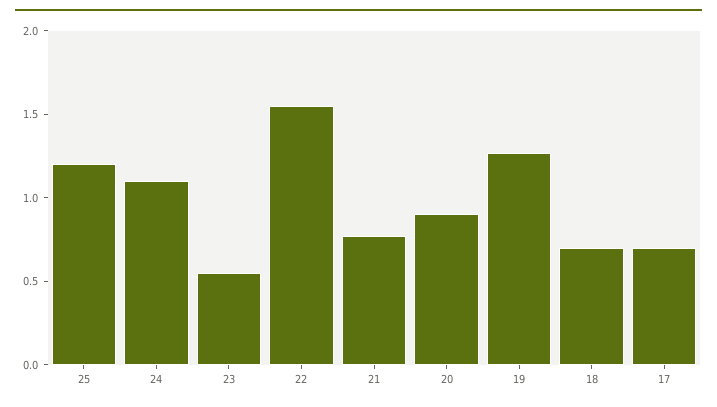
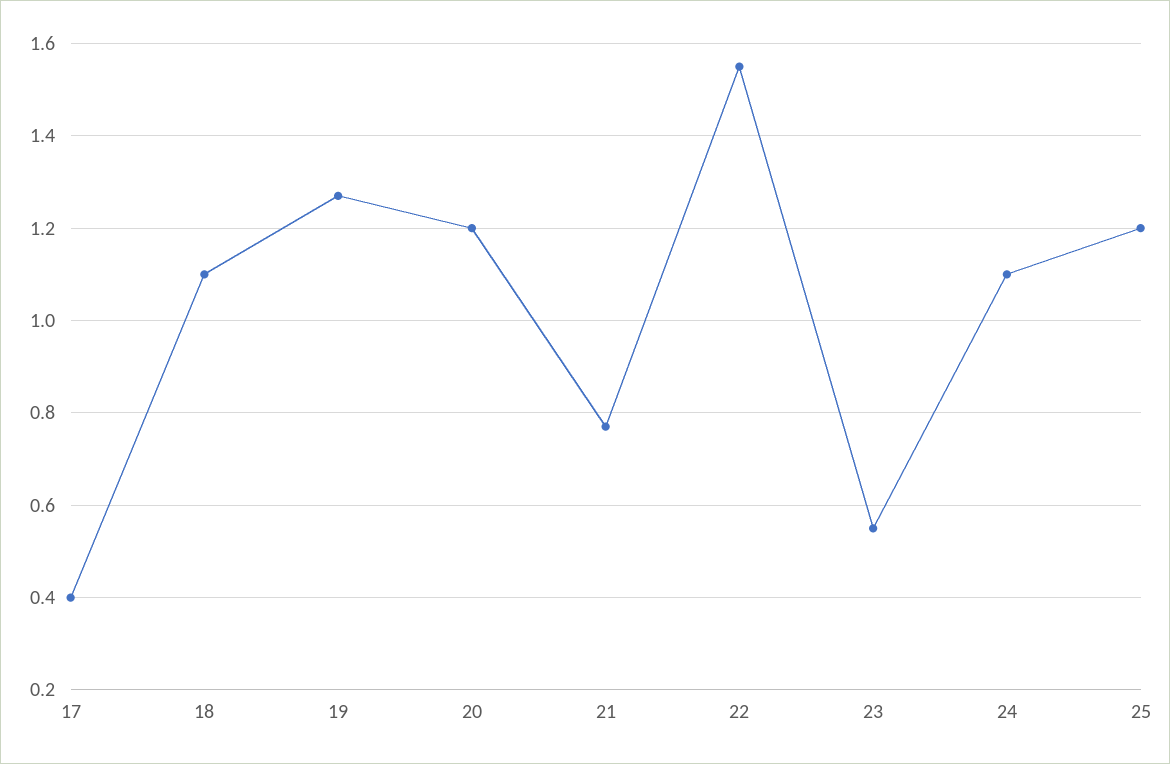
  {
    "25": 1.2,
    "24": 1.1,
    "23": 0.55,
    "22": 1.55,
    "21": 0.75,
-   "20": 0.9,
+   "20": 1.2,
    "19": 1.25,
-   "18": 0.7,
+   "18": 1.1,
-   "17": 0.7
+   "17": 0.4
  }

